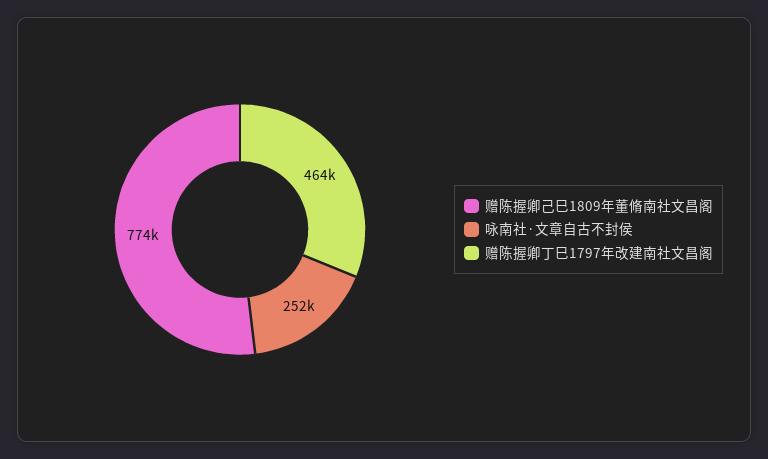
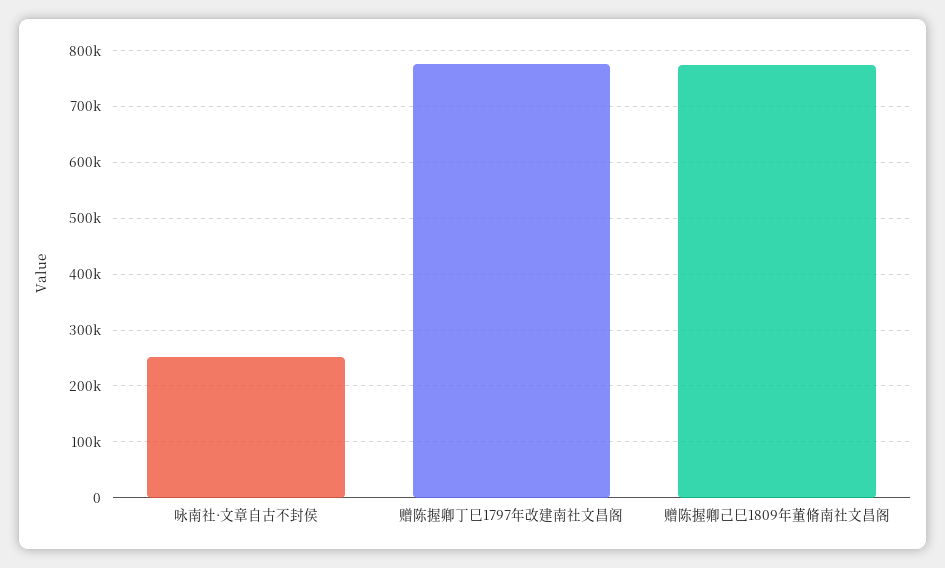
  {
    "赠陈握卿己巳1809年董脩南社文昌阁": 774000,
    "咏南社·文章自古不封侯": 252000,
-   "赠陈握卿丁巳1797年改建南社文昌阁": 464000
+   "赠陈握卿丁巳1797年改建南社文昌阁": 780000
  }

